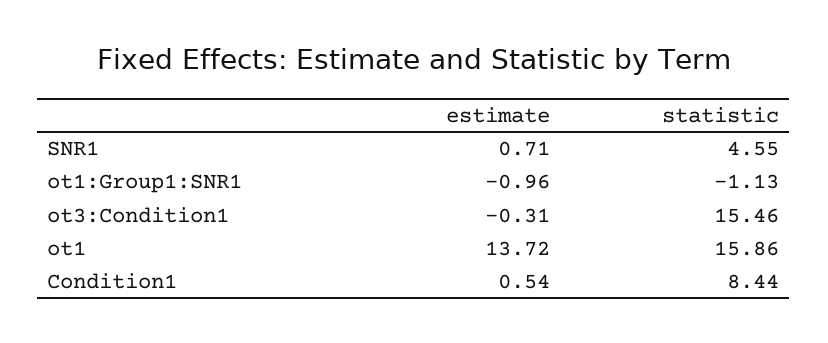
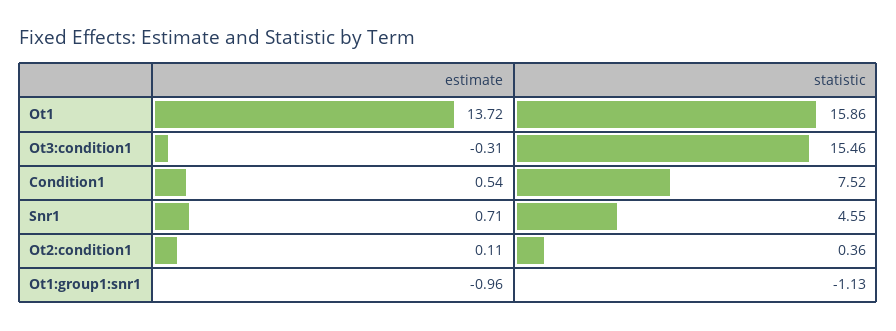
  {
    "estimate": {
      "SNR1": 0.71,
      "ot1:Group1:SNR1": -0.96,
      "ot3:Condition1": -0.31,
      "ot1": 13.72,
-     "Condition1": 0.54
+     "Condition1": 0.54,
+     "Ot2:condition1": 0.11
    },
    "statistic": {
      "SNR1": 4.55,
      "ot1:Group1:SNR1": -1.13,
      "ot3:Condition1": 15.46,
      "ot1": 15.86,
-     "Condition1": 8.44
+     "Condition1": 7.52,
+     "Ot2:condition1": 0.36
    }
  }

